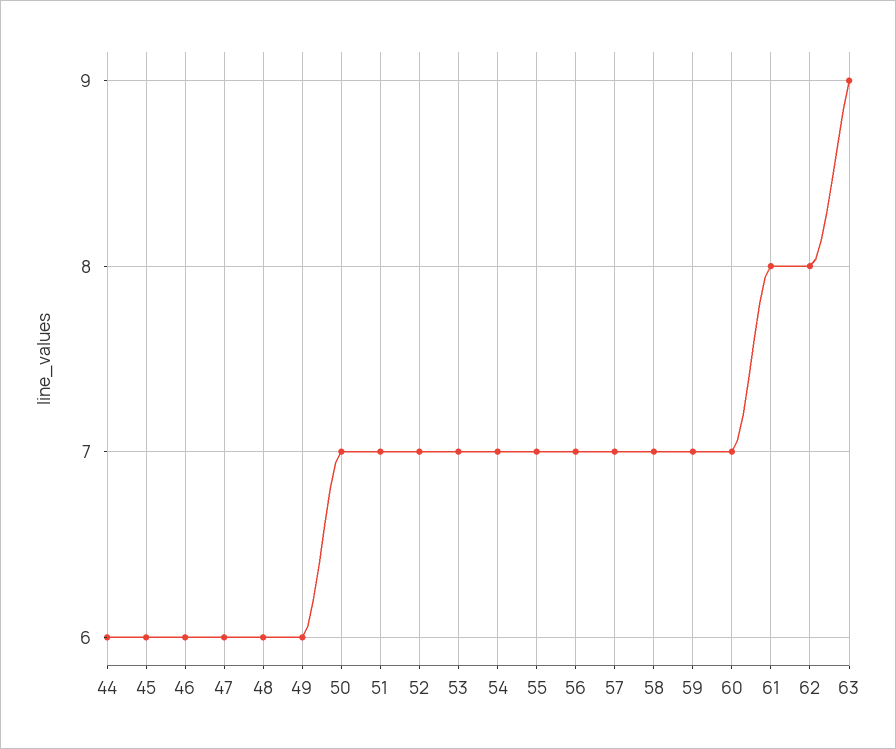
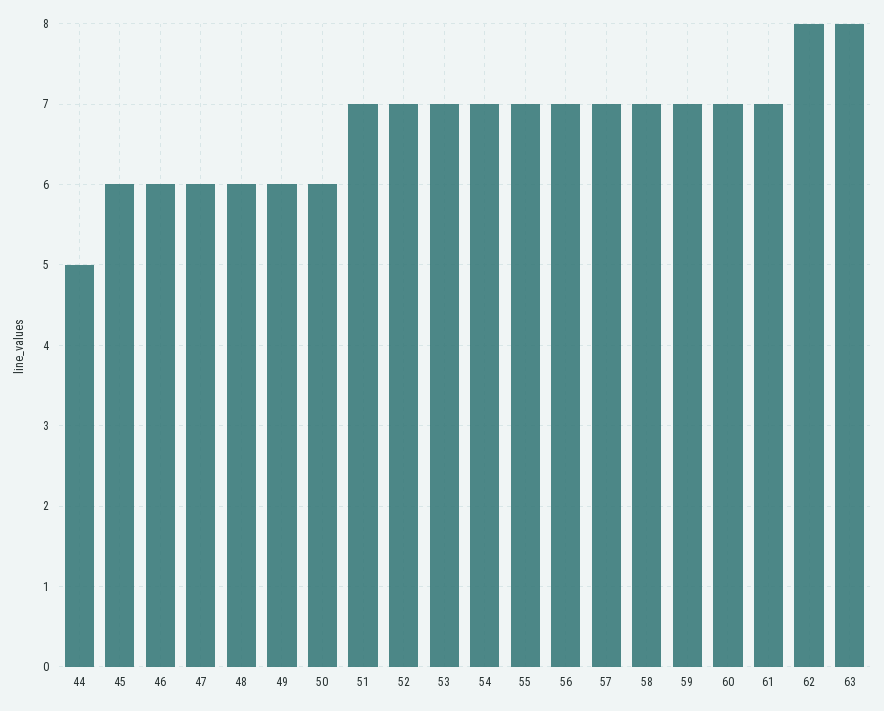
  {
-   "44": 6,
+   "44": 5,
    "45": 6,
    "46": 6,
    "47": 6,
    "48": 6,
    "49": 6,
-   "50": 7,
+   "50": 6,
    "51": 7,
    "52": 7,
    "53": 7,
    "54": 7,
    "55": 7,
    "56": 7,
    "57": 7,
    "58": 7,
    "59": 7,
    "60": 7,
-   "61": 8,
+   "61": 7,
    "62": 8,
-   "63": 9
+   "63": 8
  }

